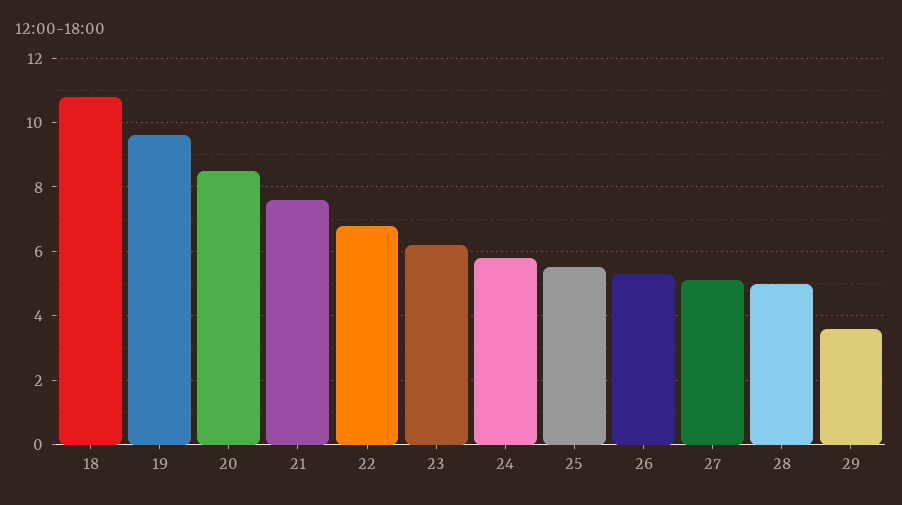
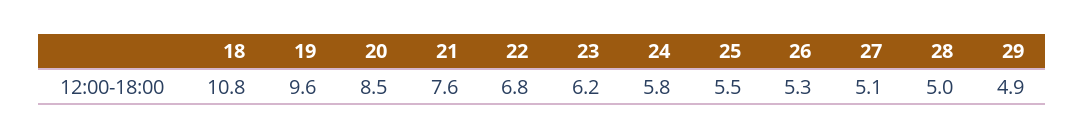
  {
    "18": 10.8,
    "19": 9.6,
    "20": 8.5,
    "21": 7.6,
    "22": 6.8,
    "23": 6.2,
    "24": 5.8,
    "25": 5.5,
    "26": 5.3,
    "27": 5.1,
    "28": 5,
-   "29": 3.5
+   "29": 4.9
  }

